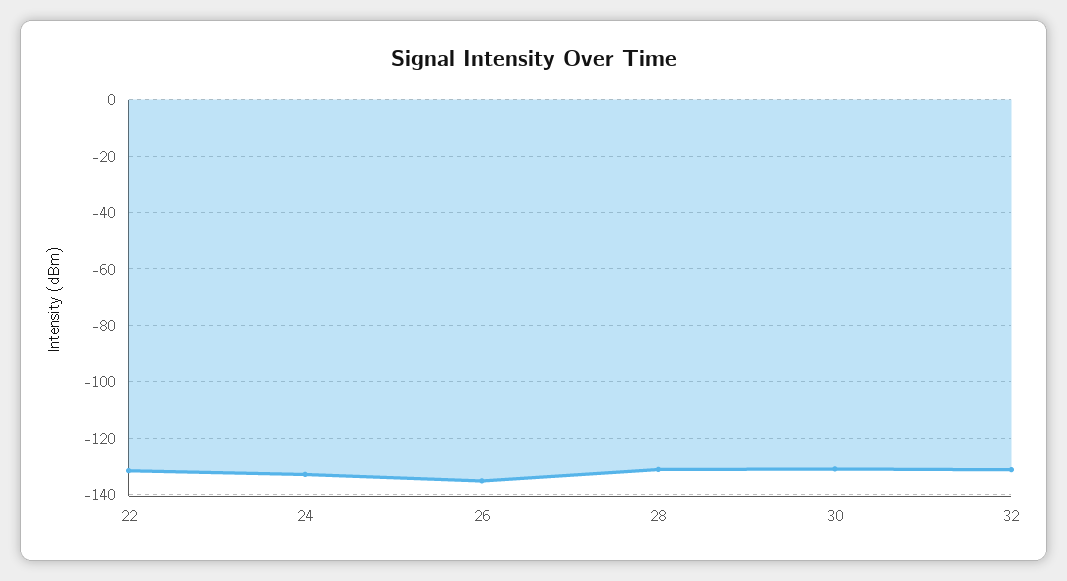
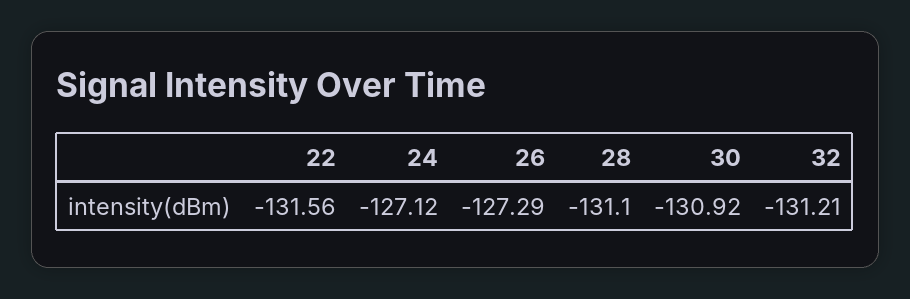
  {
    "22": -131.56,
-   "24": -132.5,
+   "24": -127.12,
-   "26": -135,
+   "26": -127.29,
    "28": -131.1,
    "30": -130.92,
    "32": -131.21
  }

